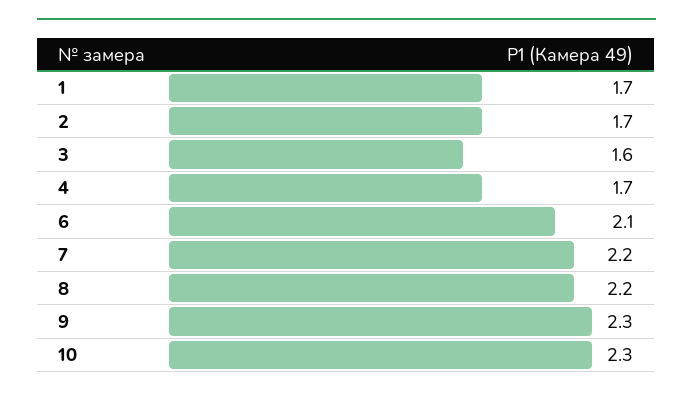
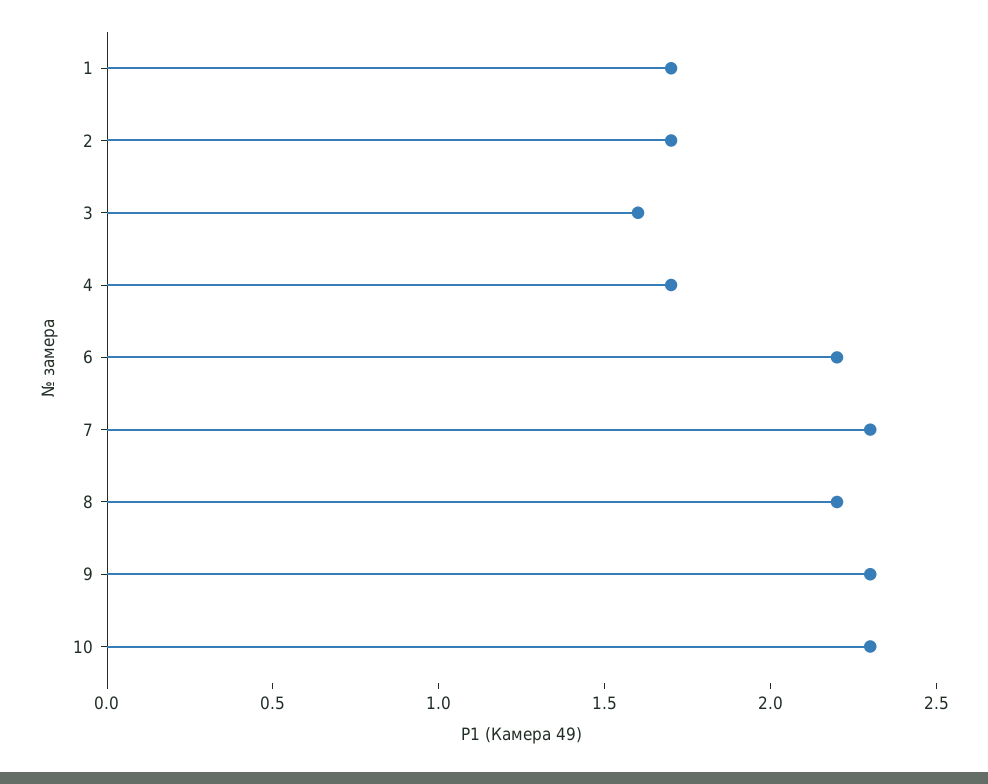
  {
    "1": 1.7,
    "2": 1.7,
    "3": 1.6,
    "4": 1.7,
-   "6": 2.1,
+   "6": 2.2,
-   "7": 2.2,
+   "7": 2.3,
    "8": 2.2,
    "9": 2.3,
    "10": 2.3
  }

